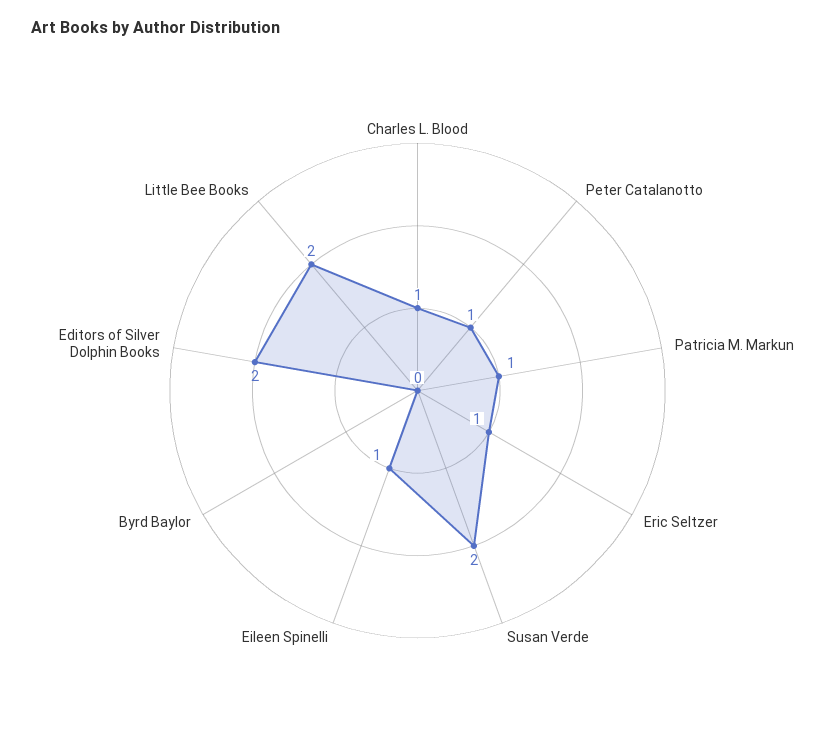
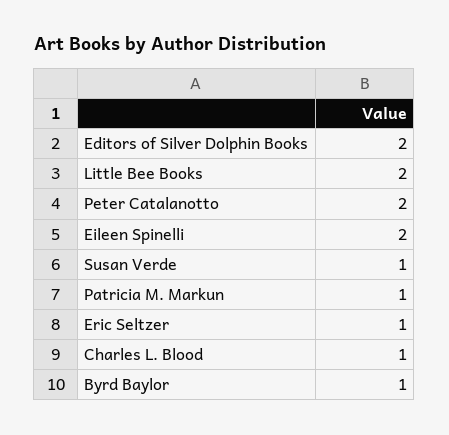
  {
    "Charles L. Blood": 1,
-   "Peter Catalanotto": 1,
+   "Peter Catalanotto": 2,
    "Patricia M. Markun": 1,
    "Eric Seltzer": 1,
-   "Susan Verde": 2,
+   "Susan Verde": 1,
-   "Eileen Spinelli": 1,
+   "Eileen Spinelli": 2,
-   "Byrd Baylor": 0,
+   "Byrd Baylor": 1,
    "Editors of Silver Dolphin Books": 2,
    "Little Bee Books": 2
  }

